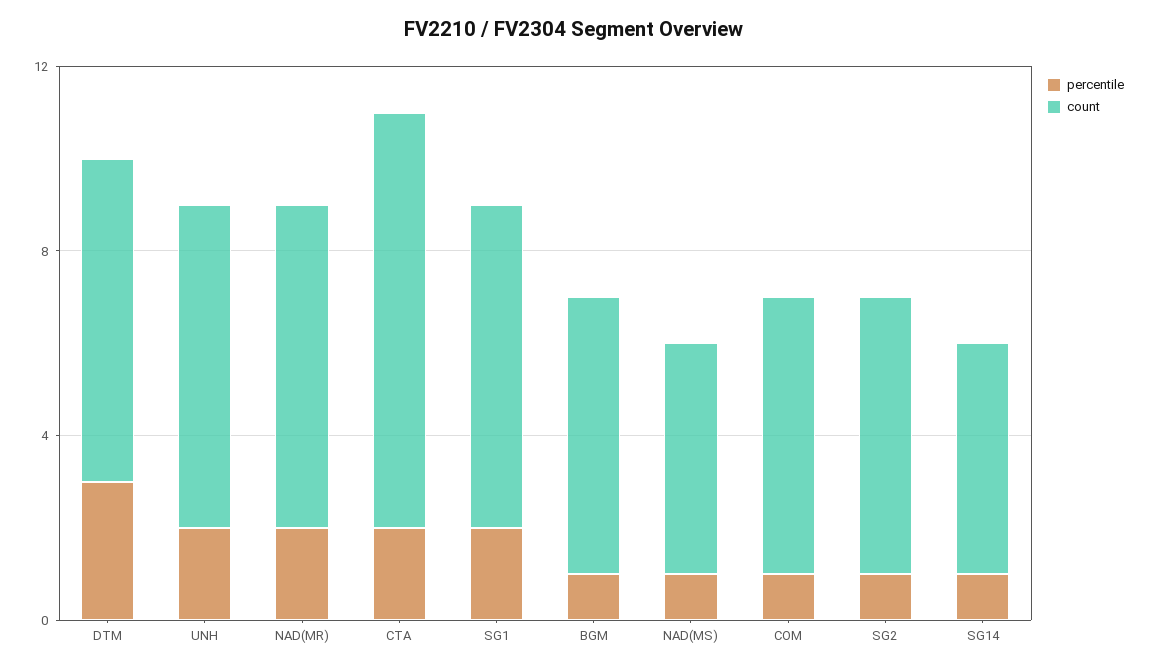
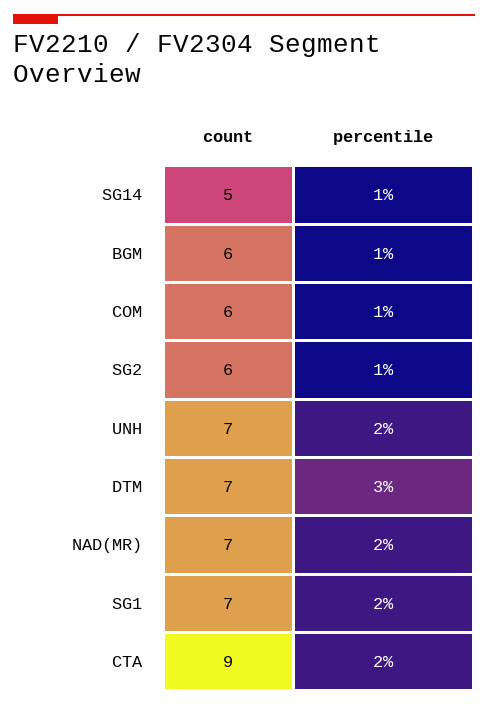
  {
    "percentile": {
      "DTM": 3,
      "UNH": 2,
      "NAD(MR)": 2,
      "CTA": 2,
      "SG1": 2,
      "BGM": 1,
-     "NAD(MS)": 1,
      "COM": 1,
      "SG2": 1,
      "SG14": 1
    },
    "count": {
      "DTM": 7,
      "UNH": 7,
      "NAD(MR)": 7,
      "CTA": 9,
      "SG1": 7,
      "BGM": 6,
-     "NAD(MS)": 5,
      "COM": 6,
      "SG2": 6,
      "SG14": 5
    }
  }

